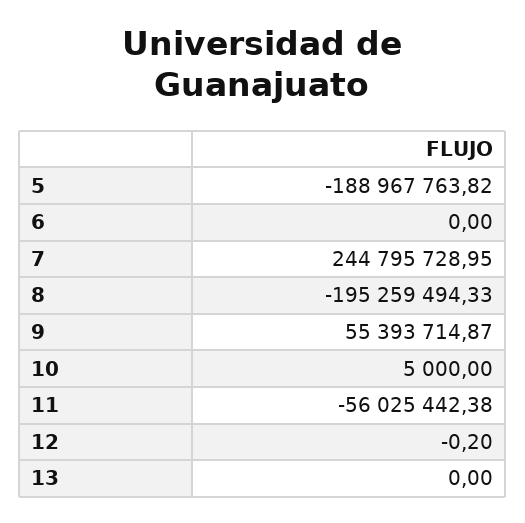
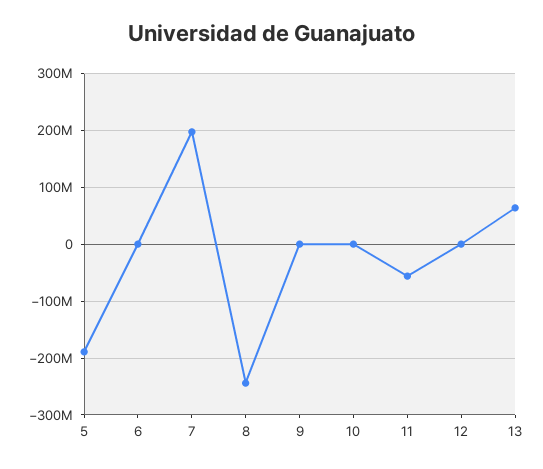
  {
    "5": -188967763.82,
    "6": 0,
-   "7": 244795728.95,
+   "7": 200000000,
-   "8": -195259494.33,
+   "8": -240000000,
-   "9": 55393714.87,
+   "9": 0,
    "10": 5000,
    "11": -56025442.38,
    "12": -0.2,
-   "13": 0
+   "13": 60000000
  }

